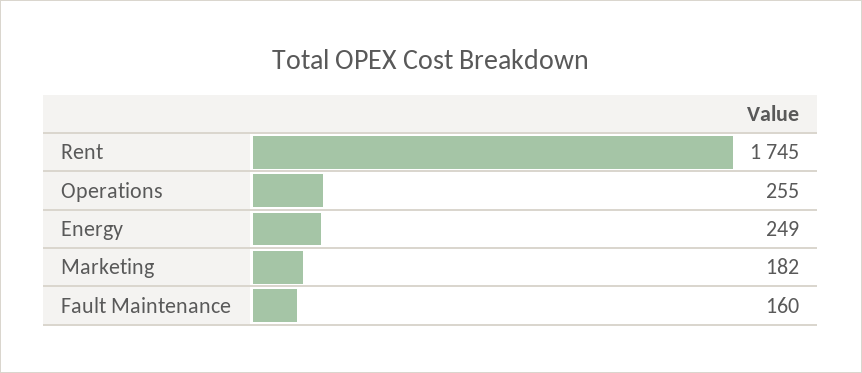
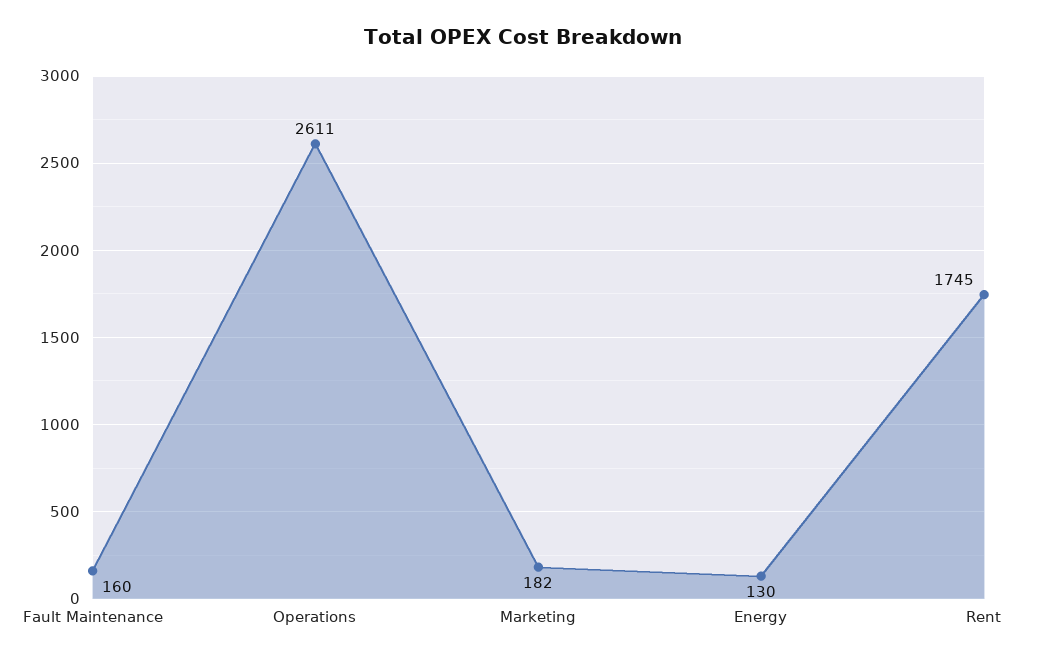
  {
    "Rent": 1745,
-   "Operations": 255,
+   "Operations": 2611,
-   "Energy": 249,
+   "Energy": 130,
    "Marketing": 182,
    "Fault Maintenance": 160
  }

